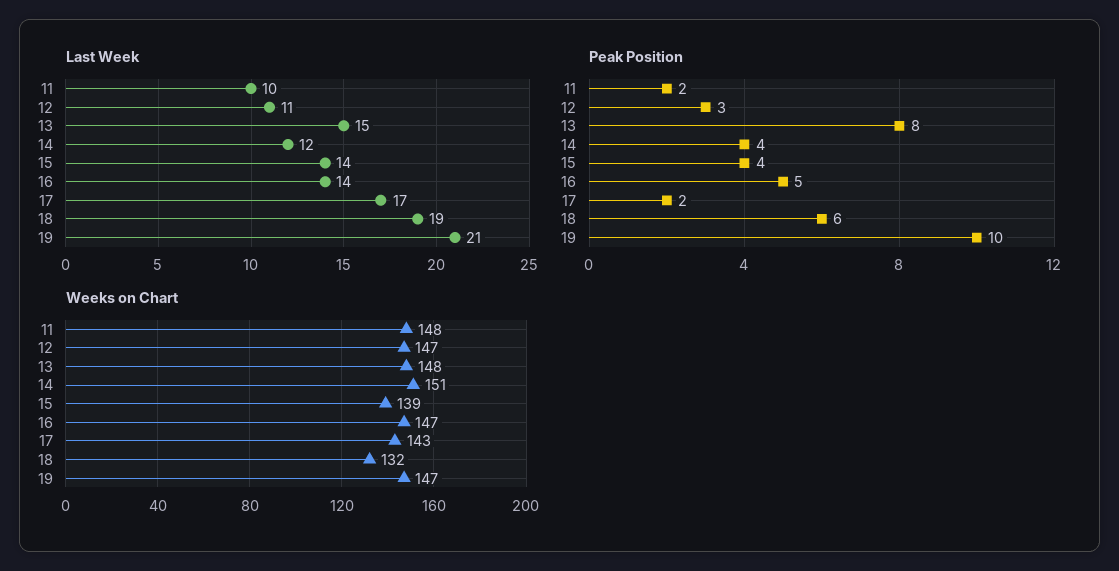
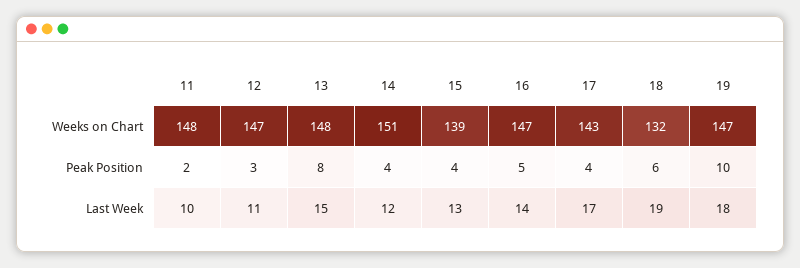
  {
    "Last Week": {
      "11": 10,
      "12": 11,
      "13": 15,
      "14": 12,
-     "15": 14,
+     "15": 13,
      "16": 14,
      "17": 17,
      "18": 19,
-     "19": 21
+     "19": 18
    },
    "Peak Position": {
      "11": 2,
      "12": 3,
      "13": 8,
      "14": 4,
      "15": 4,
      "16": 5,
-     "17": 2,
+     "17": 4,
      "18": 6,
      "19": 10
    },
    "Weeks on Chart": {
      "11": 148,
      "12": 147,
      "13": 148,
      "14": 151,
      "15": 139,
      "16": 147,
      "17": 143,
      "18": 132,
      "19": 147
    }
  }

